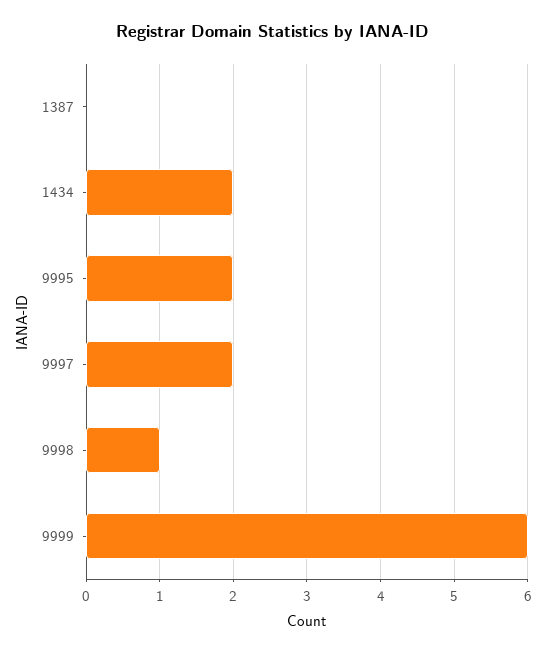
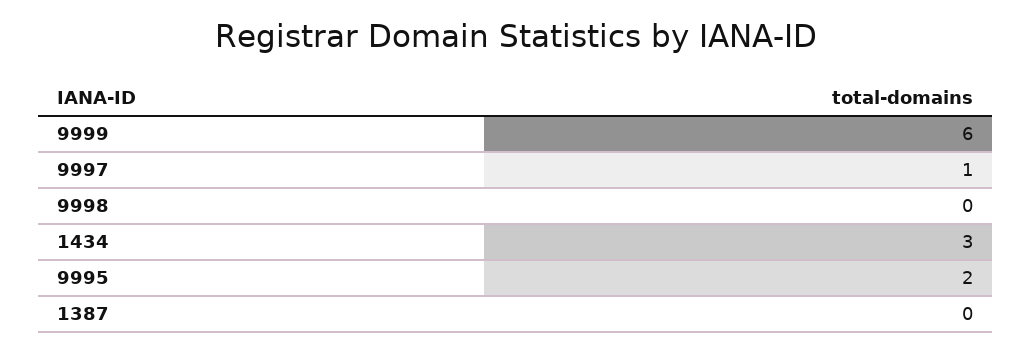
  {
    "1387": 0,
-   "1434": 2,
+   "1434": 3,
    "9995": 2,
-   "9997": 2,
+   "9997": 1,
-   "9998": 1,
+   "9998": 0,
    "9999": 6
  }

